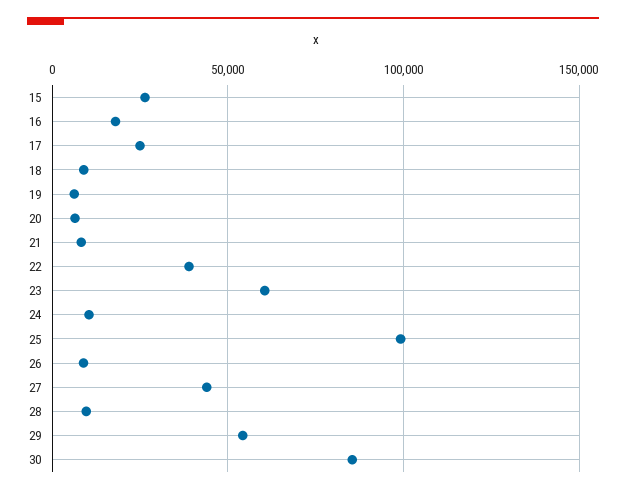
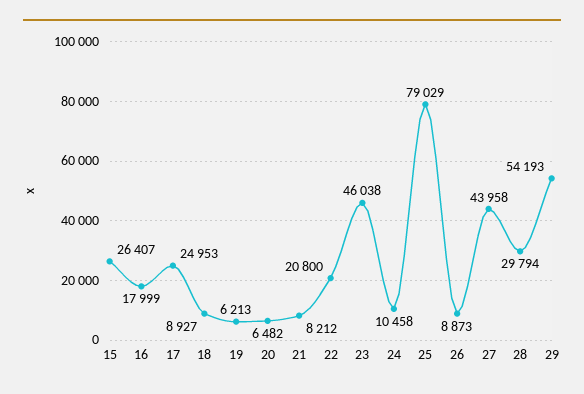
  {
    "15": 26407,
    "16": 17999,
    "17": 24953,
    "18": 8927,
    "19": 6213,
    "20": 6482,
    "21": 8212,
-   "22": 40000,
+   "22": 20800,
-   "23": 60000,
+   "23": 46038,
    "24": 10458,
-   "25": 100000,
+   "25": 79029,
    "26": 8873,
    "27": 43958,
-   "28": 10000,
+   "28": 29794,
-   "29": 54193,
+   "29": 54193
-   "30": 85000
  }

